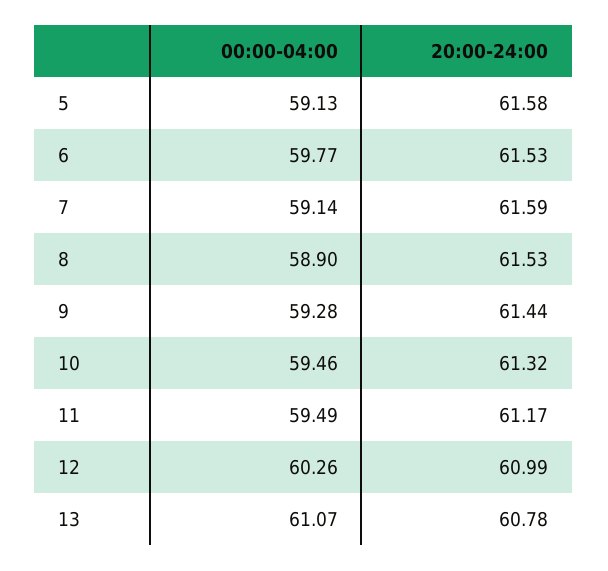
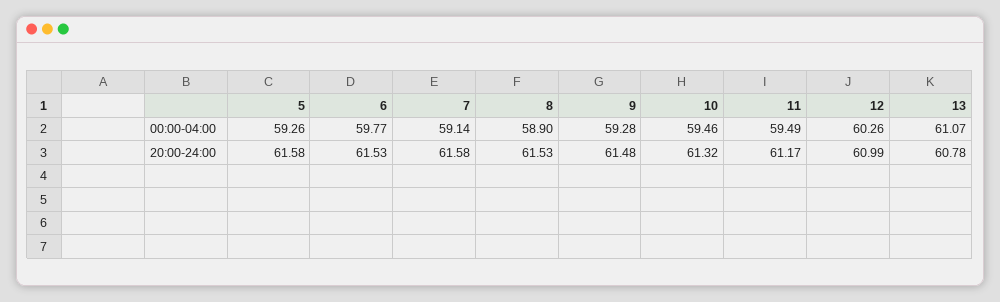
  {
    "00:00-04:00": {
-     "5": 59.13,
+     "5": 59.26,
      "6": 59.77,
      "7": 59.14,
      "8": 58.9,
      "9": 59.28,
      "10": 59.46,
      "11": 59.49,
      "12": 60.26,
      "13": 61.07
    },
    "20:00-24:00": {
      "5": 61.58,
      "6": 61.53,
-     "7": 61.59,
+     "7": 61.58,
      "8": 61.53,
-     "9": 61.44,
+     "9": 61.48,
      "10": 61.32,
      "11": 61.17,
      "12": 60.99,
      "13": 60.78
    }
  }

